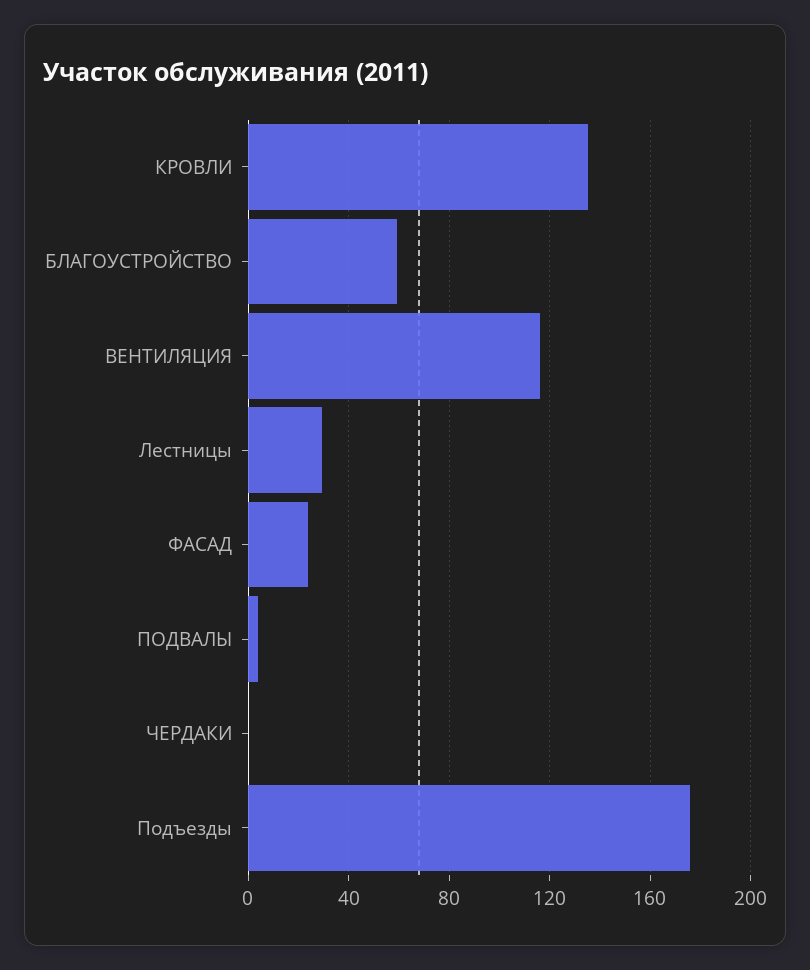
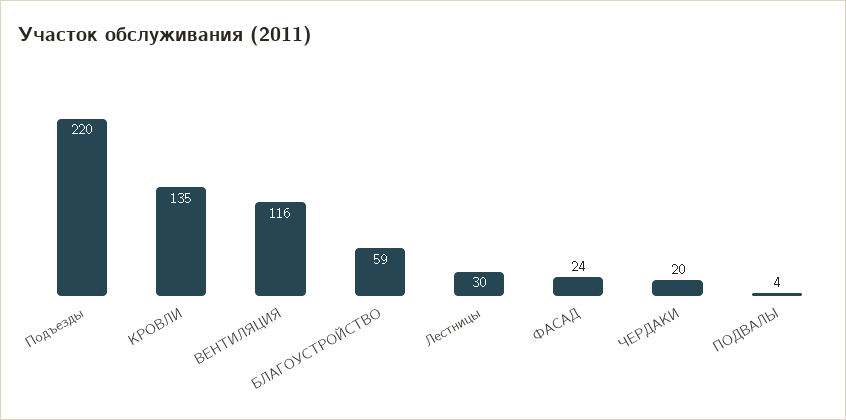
  {
    "КРОВЛИ": 135,
    "БЛАГОУСТРОЙСТВО": 59,
    "ВЕНТИЛЯЦИЯ": 116,
    "Лестницы": 30,
    "ФАСАД": 24,
    "ПОДВАЛЫ": 4,
-   "ЧЕРДАКИ": 0,
+   "ЧЕРДАКИ": 20,
-   "Подъезды": 175
+   "Подъезды": 220
  }

